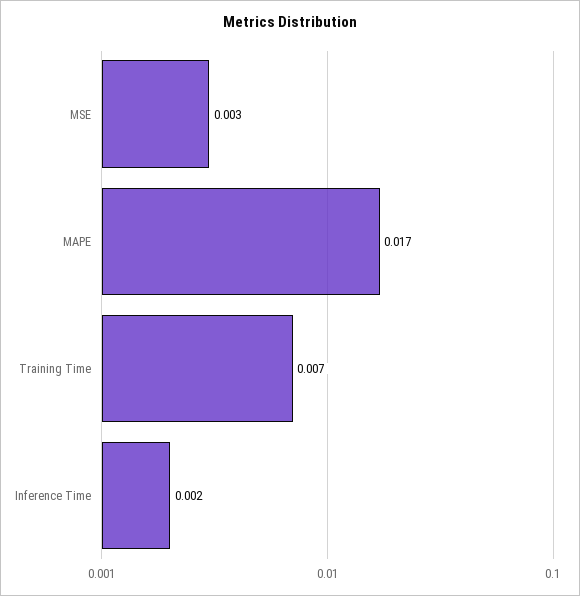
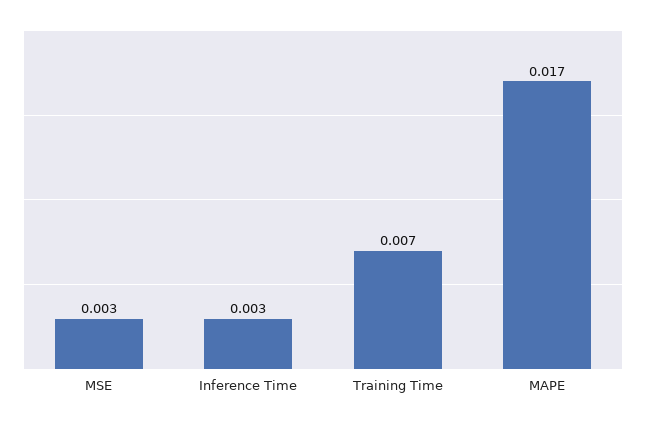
  {
    "MSE": 0.003,
    "MAPE": 0.017,
    "Training Time": 0.007,
-   "Inference Time": 0.002
+   "Inference Time": 0.003
  }

